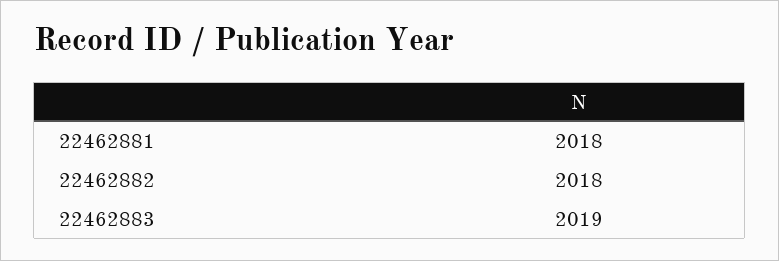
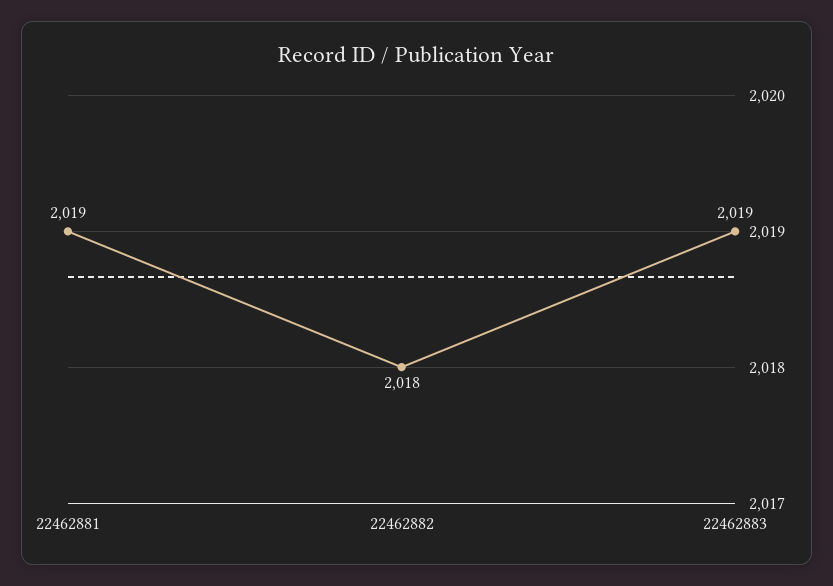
  {
-   "22462881": 2018,
+   "22462881": 2019,
    "22462882": 2018,
    "22462883": 2019
  }

